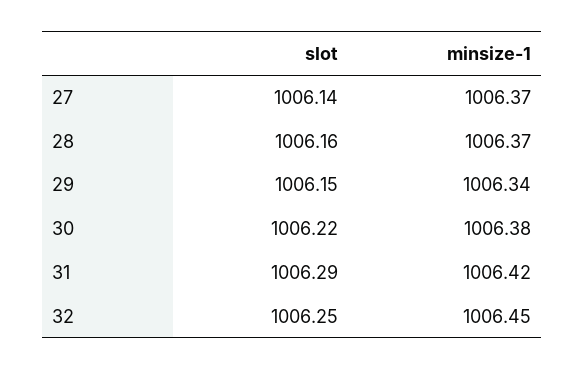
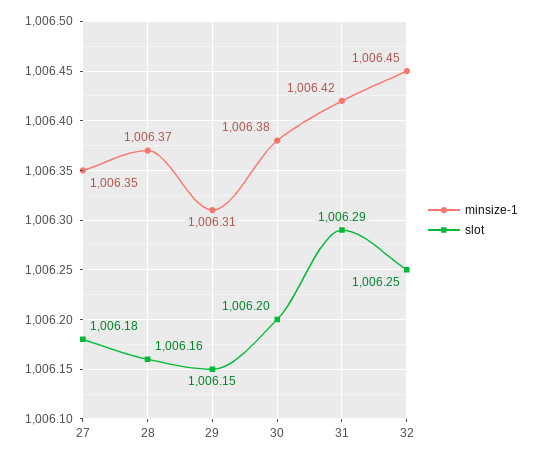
  {
    "slot": {
-     "27": 1006.14,
+     "27": 1006.18,
      "28": 1006.16,
      "29": 1006.15,
-     "30": 1006.22,
+     "30": 1006.2,
      "31": 1006.29,
      "32": 1006.25
    },
    "minsize-1": {
-     "27": 1006.37,
+     "27": 1006.35,
      "28": 1006.37,
-     "29": 1006.34,
+     "29": 1006.31,
      "30": 1006.38,
      "31": 1006.42,
      "32": 1006.45
    }
  }

